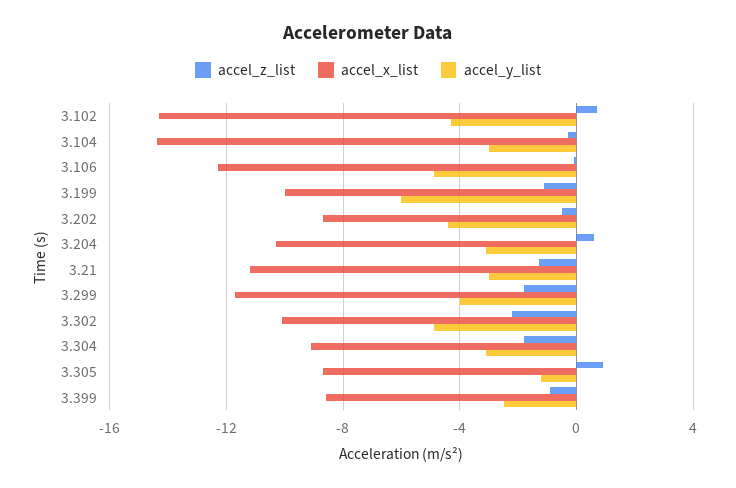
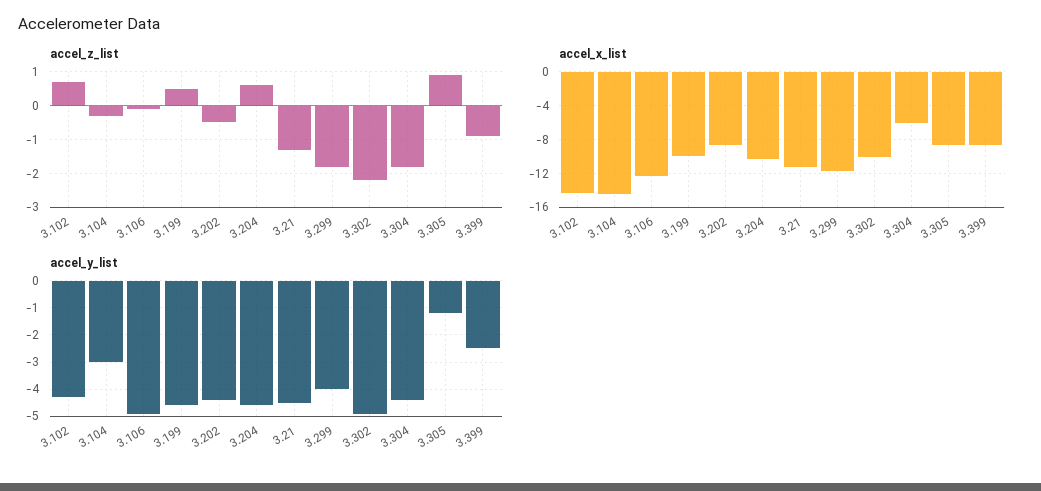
  {
    "accel_z_list": {
      "3.102": 0.5,
      "3.104": -0.5,
      "3.106": 0,
-     "3.199": -1,
+     "3.199": 0.5,
      "3.202": -0.5,
      "3.204": 0.5,
      "3.21": -1.5,
      "3.299": -2,
      "3.302": -2,
      "3.304": -2,
      "3.305": 1,
      "3.399": -1
    },
    "accel_x_list": {
      "3.102": -14.5,
      "3.104": -14.5,
      "3.106": -12.5,
      "3.199": -10,
      "3.202": -8.5,
      "3.204": -10.5,
      "3.21": -11,
      "3.299": -11.5,
      "3.302": -10,
-     "3.304": -9,
+     "3.304": -6,
      "3.305": -8.5,
      "3.399": -8.5
    },
    "accel_y_list": {
      "3.102": -4.5,
      "3.104": -3,
      "3.106": -5,
-     "3.199": -6,
+     "3.199": -4.5,
      "3.202": -4.5,
-     "3.204": -3,
+     "3.204": -4.5,
-     "3.21": -3,
+     "3.21": -4.5,
      "3.299": -4,
      "3.302": -5,
-     "3.304": -3,
+     "3.304": -4.5,
      "3.305": -1,
      "3.399": -2.5
    }
  }

